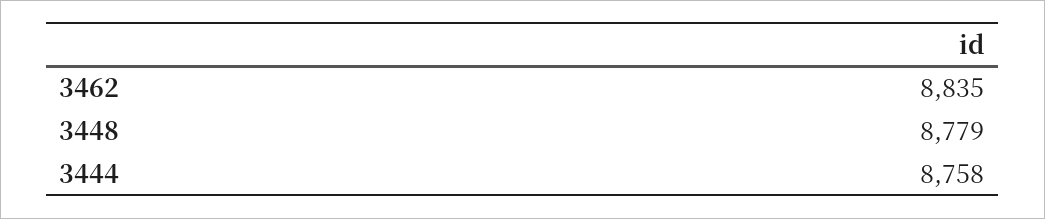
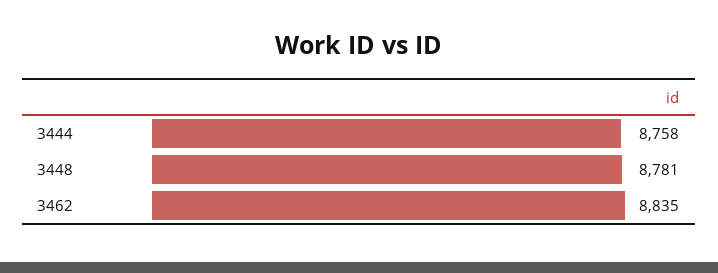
  {
    "3462": 8835,
-   "3448": 8779,
+   "3448": 8781,
    "3444": 8758
  }

